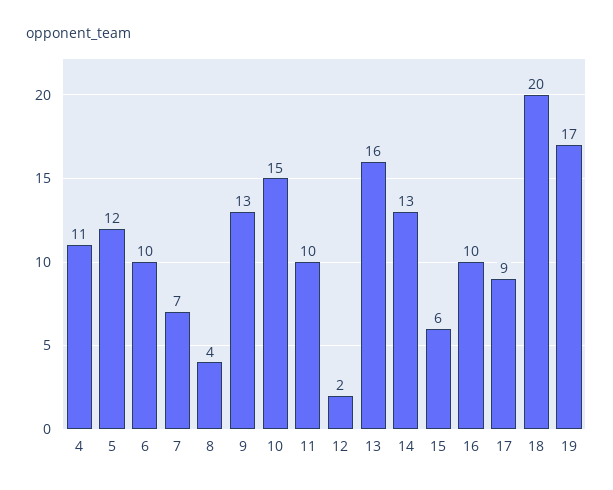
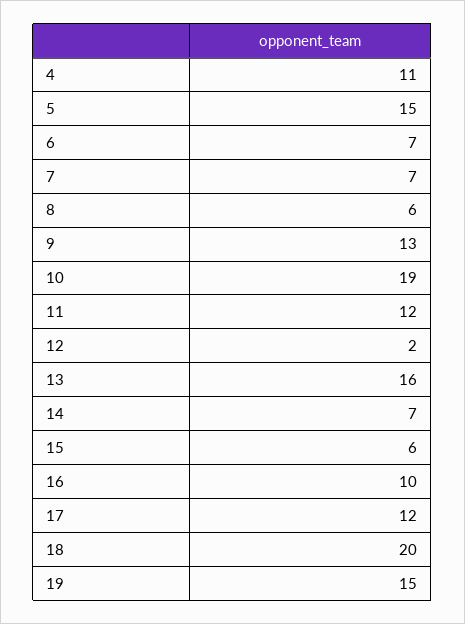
  {
    "4": 11,
-   "5": 12,
+   "5": 15,
-   "6": 10,
+   "6": 7,
    "7": 7,
-   "8": 4,
+   "8": 6,
    "9": 13,
-   "10": 15,
+   "10": 19,
-   "11": 10,
+   "11": 12,
    "12": 2,
    "13": 16,
-   "14": 13,
+   "14": 7,
    "15": 6,
    "16": 10,
-   "17": 9,
+   "17": 12,
    "18": 20,
-   "19": 17
+   "19": 15
  }

